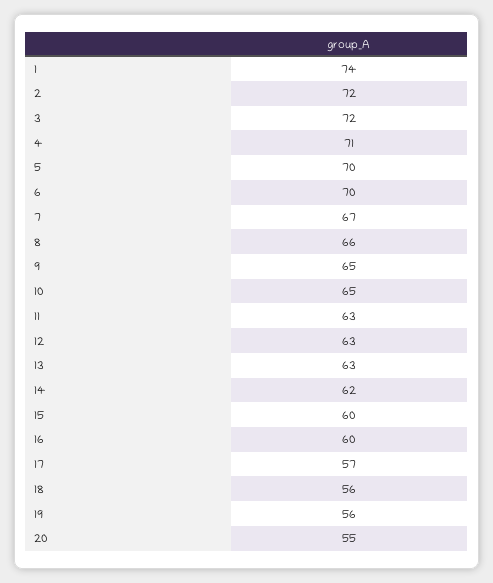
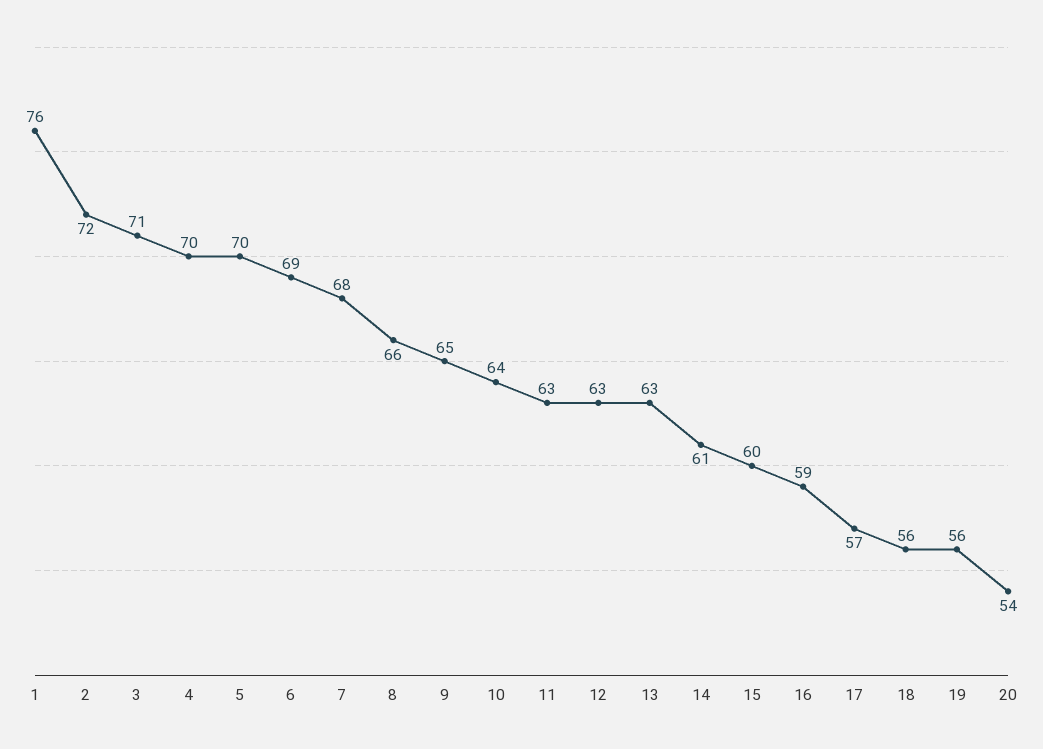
  {
-   "1": 74,
+   "1": 76,
    "2": 72,
-   "3": 72,
+   "3": 71,
-   "4": 71,
+   "4": 70,
    "5": 70,
-   "6": 70,
+   "6": 69,
-   "7": 67,
+   "7": 68,
    "8": 66,
    "9": 65,
-   "10": 65,
+   "10": 64,
    "11": 63,
    "12": 63,
    "13": 63,
-   "14": 62,
+   "14": 61,
    "15": 60,
-   "16": 60,
+   "16": 59,
    "17": 57,
    "18": 56,
    "19": 56,
-   "20": 55
+   "20": 54
  }

